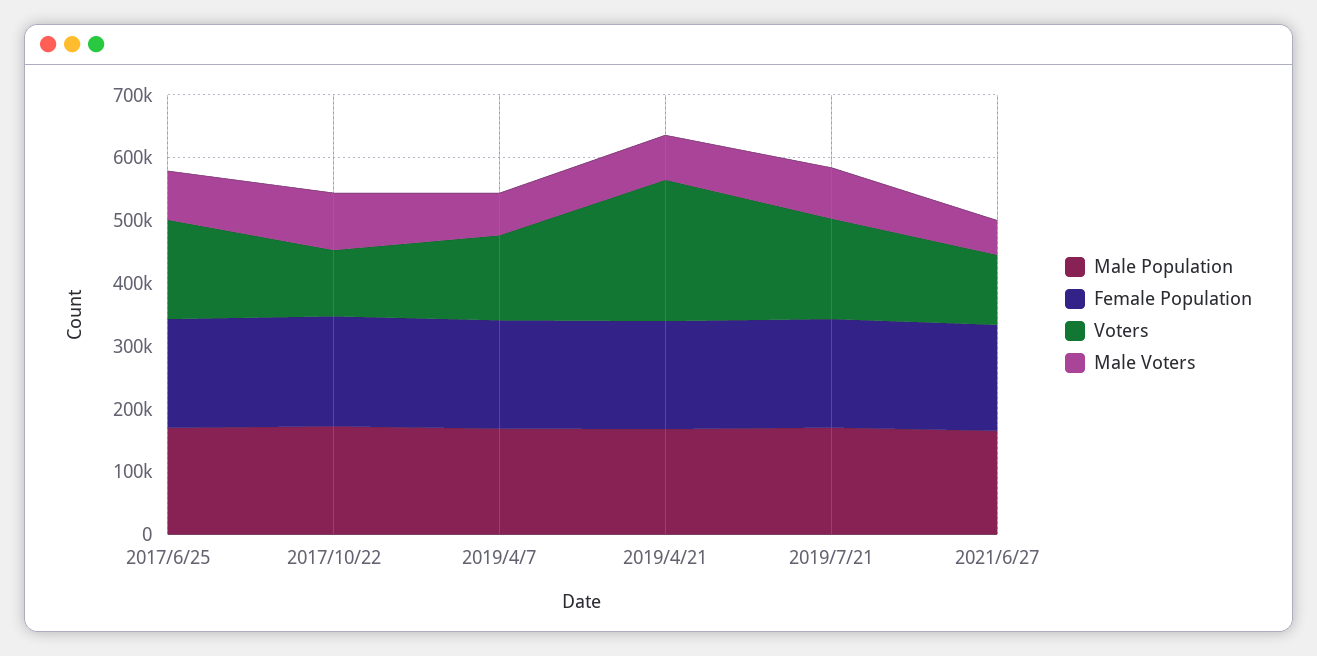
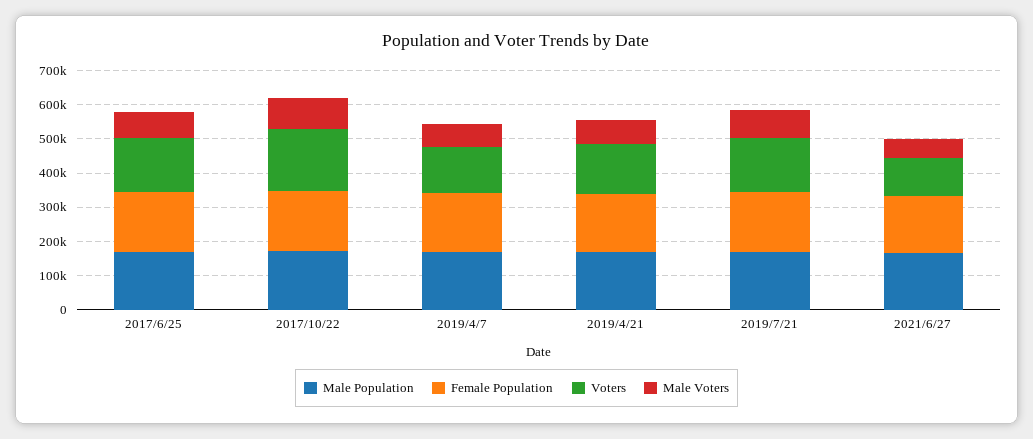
  {
    "Male Population": {
      "2017/6/25": 160000,
      "2017/10/22": 180000,
      "2019/4/7": 160000,
      "2019/4/21": 160000,
      "2019/7/21": 180000,
      "2021/6/27": 160000
    },
    "Female Population": {
      "2017/6/25": 180000,
      "2017/10/22": 180000,
      "2019/4/7": 180000,
      "2019/4/21": 180000,
      "2019/7/21": 180000,
      "2021/6/27": 160000
    },
    "Voters": {
      "2017/6/25": 160000,
-     "2017/10/22": 100000,
+     "2017/10/22": 175000,
      "2019/4/7": 140000,
-     "2019/4/21": 220000,
+     "2019/4/21": 150000,
      "2019/7/21": 160000,
      "2021/6/27": 120000
    },
    "Male Voters": {
      "2017/6/25": 80000,
      "2017/10/22": 100000,
      "2019/4/7": 60000,
      "2019/4/21": 80000,
      "2019/7/21": 80000,
      "2021/6/27": 60000
    }
  }

